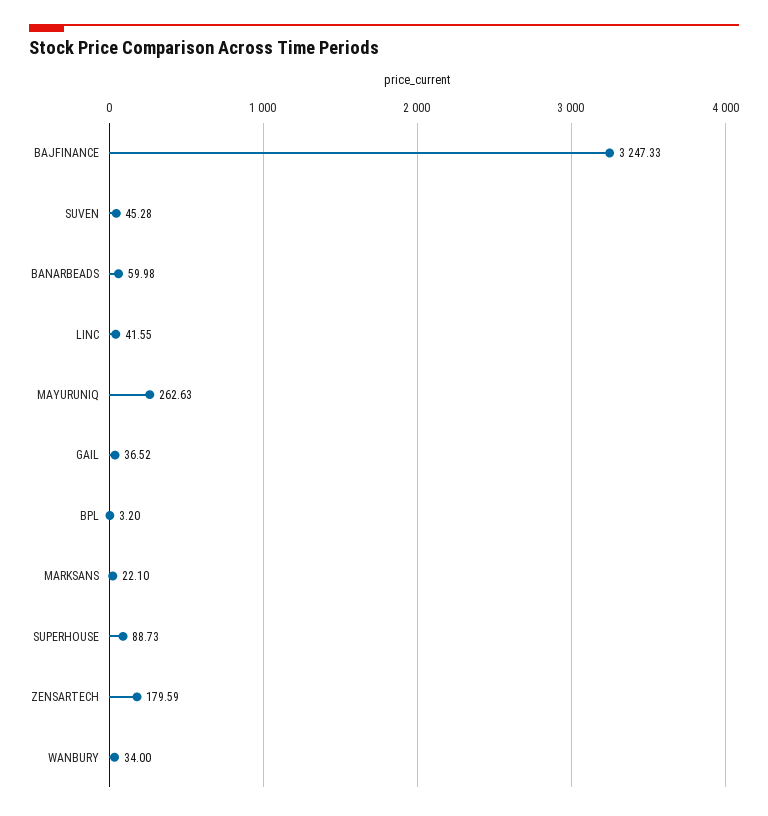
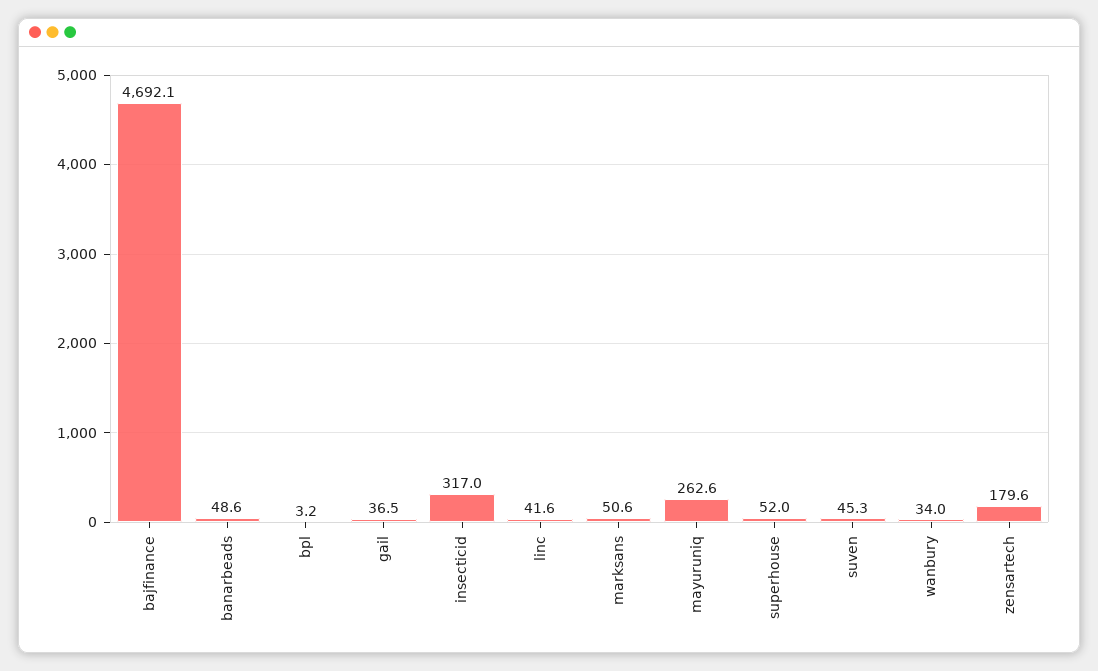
  {
-   "BAJFINANCE": 3247.33,
+   "BAJFINANCE": 4692.1,
    "SUVEN": 45.28,
-   "BANARBEADS": 59.98,
+   "BANARBEADS": 48.6,
    "LINC": 41.55,
    "MAYURUNIQ": 262.63,
    "GAIL": 36.52,
    "BPL": 3.2,
-   "MARKSANS": 22.1,
+   "MARKSANS": 50.6,
-   "SUPERHOUSE": 88.73,
+   "SUPERHOUSE": 52,
    "ZENSARTECH": 179.59,
-   "WANBURY": 34
+   "WANBURY": 34,
+   "insecticid": 317
  }

